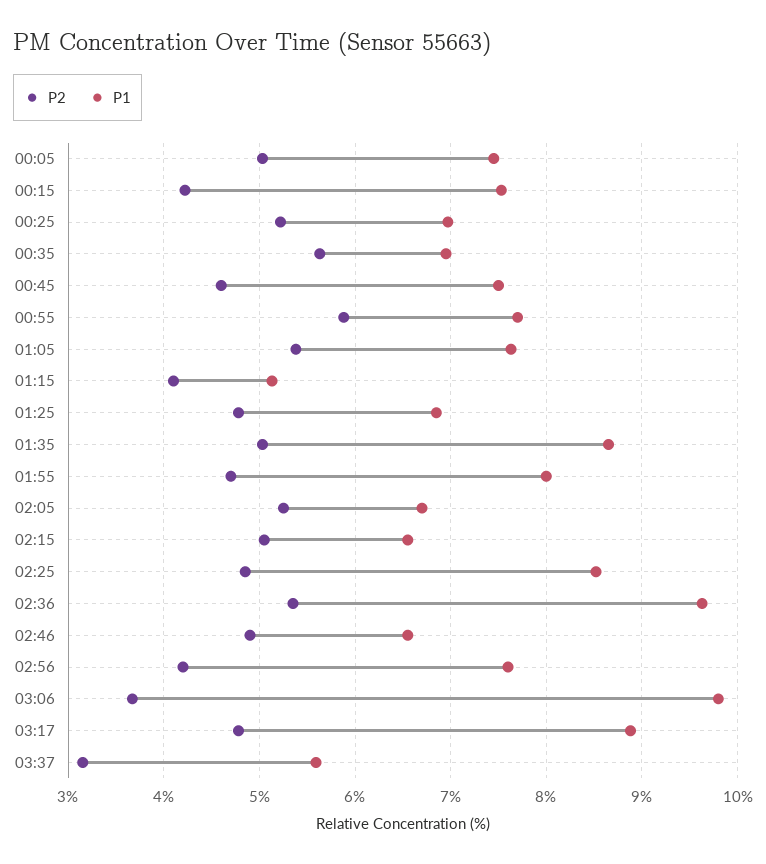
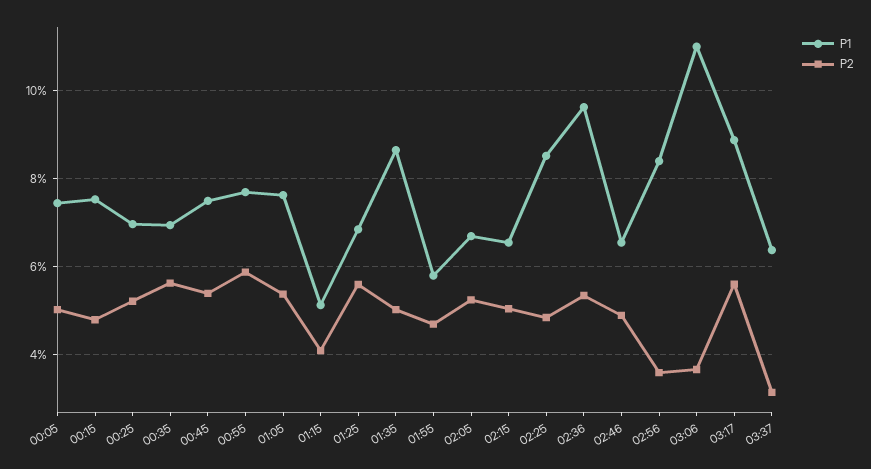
  {
    "P2": {
      "00:05": 5,
-     "00:15": 4.2,
+     "00:15": 4.8,
      "00:25": 5.2,
      "00:35": 5.6,
-     "00:45": 4.6,
+     "00:45": 5.4,
      "00:55": 5.9,
      "01:05": 5.4,
      "01:15": 4.1,
-     "01:25": 4.8,
+     "01:25": 5.6,
      "01:35": 5,
      "01:55": 4.7,
      "02:05": 5.3,
      "02:15": 5.1,
      "02:25": 4.9,
      "02:36": 5.4,
      "02:46": 4.9,
-     "02:56": 4.2,
+     "02:56": 3.6,
      "03:06": 3.7,
-     "03:17": 4.8,
+     "03:17": 5.6,
      "03:37": 3.2
    },
    "P1": {
      "00:05": 7.5,
      "00:15": 7.5,
      "00:25": 7,
      "00:35": 7,
      "00:45": 7.5,
      "00:55": 7.7,
      "01:05": 7.6,
      "01:15": 5.1,
      "01:25": 6.9,
      "01:35": 8.7,
-     "01:55": 8,
+     "01:55": 5.8,
      "02:05": 6.7,
      "02:15": 6.6,
      "02:25": 8.5,
      "02:36": 9.6,
      "02:46": 6.6,
-     "02:56": 7.6,
+     "02:56": 8.4,
-     "03:06": 9.8,
+     "03:06": 11,
      "03:17": 8.9,
-     "03:37": 5.6
+     "03:37": 6.4
    }
  }

